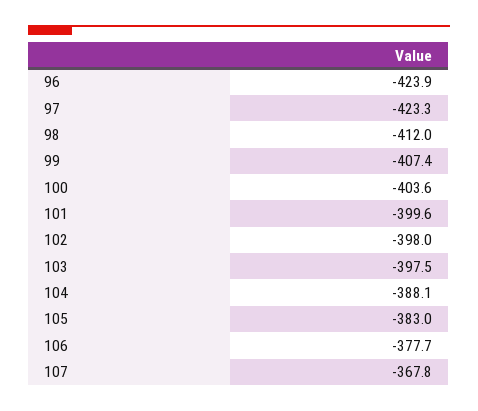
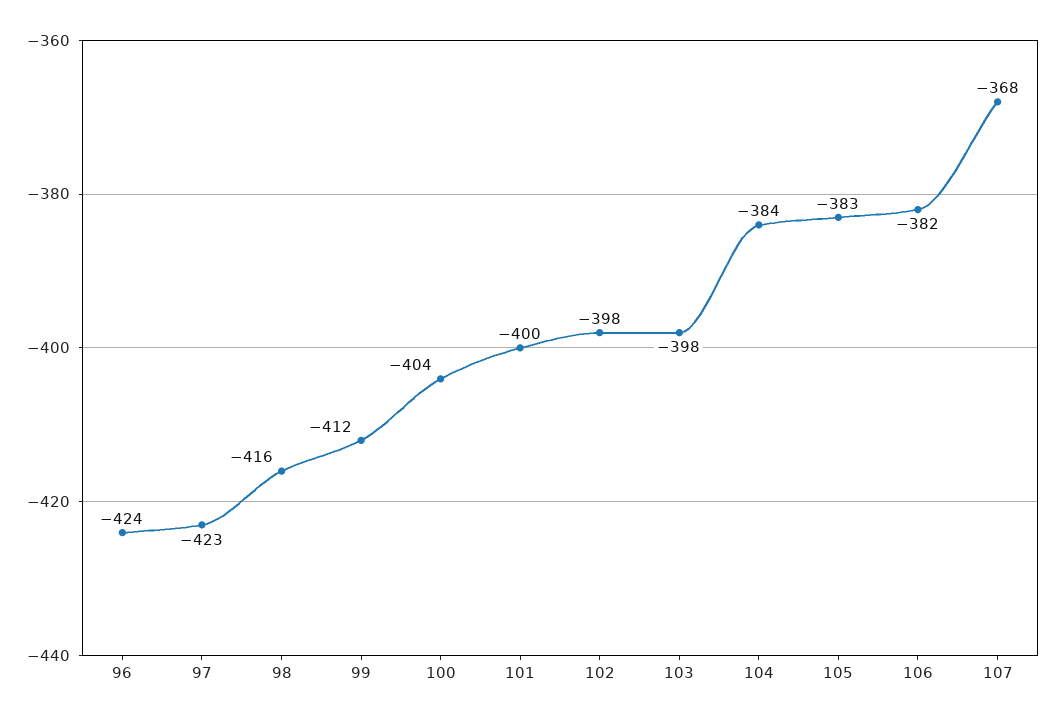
  {
    "96": -423.9,
    "97": -423.3,
-   "98": -412,
+   "98": -416,
-   "99": -407.4,
+   "99": -412,
    "100": -403.6,
    "101": -399.6,
    "102": -398,
    "103": -397.5,
-   "104": -388.1,
+   "104": -384,
    "105": -383,
-   "106": -377.7,
+   "106": -382,
    "107": -367.8
  }

